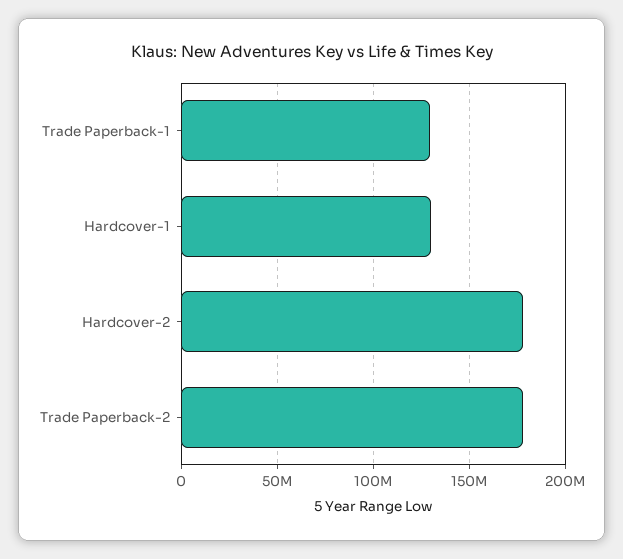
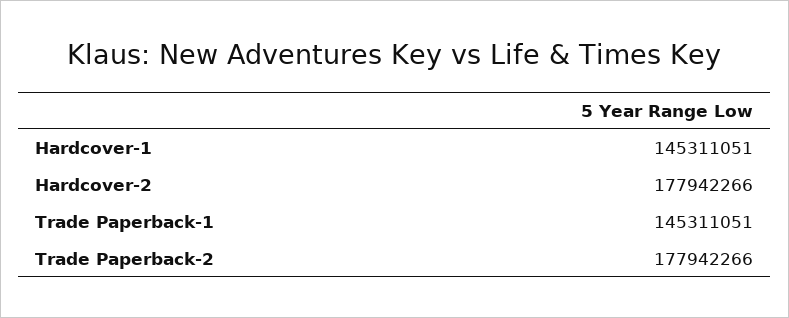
  {
-   "Trade Paperback-1": 130000000,
+   "Trade Paperback-1": 145311051,
-   "Hardcover-1": 130000000,
+   "Hardcover-1": 145311051,
    "Hardcover-2": 177942266,
    "Trade Paperback-2": 177942266
  }

